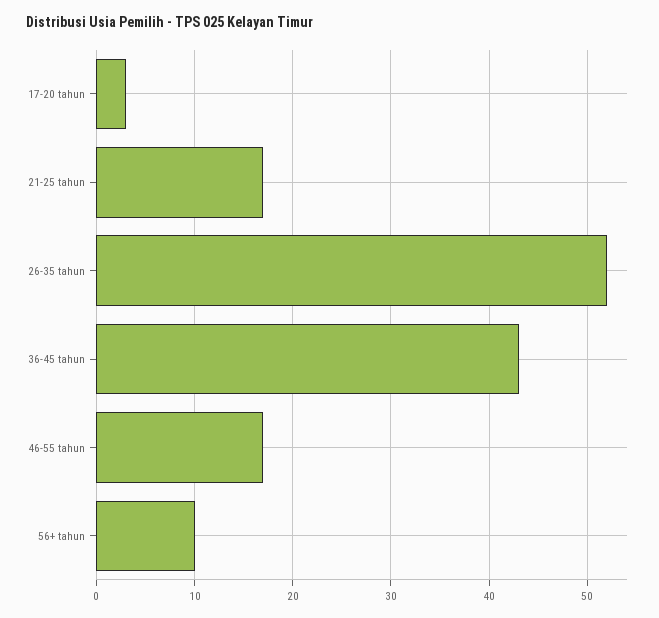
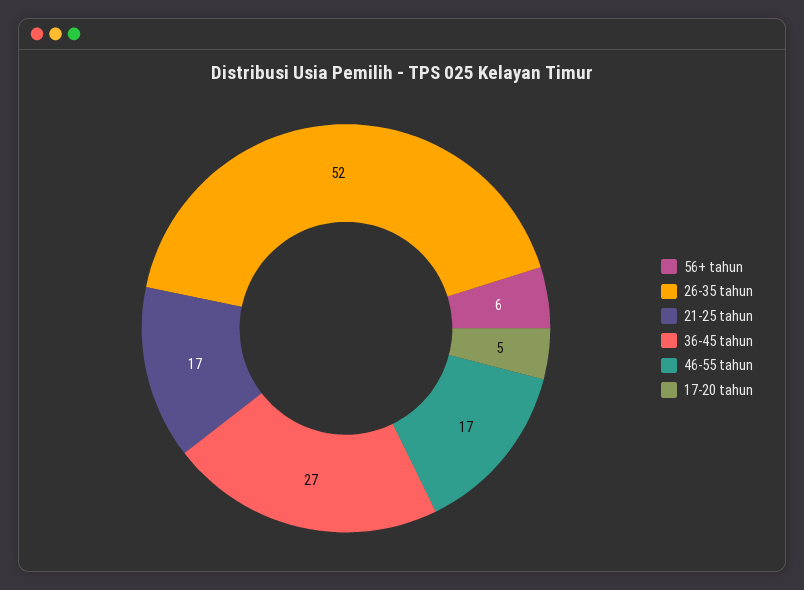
  {
-   "17-20 tahun": 3,
+   "17-20 tahun": 5,
    "21-25 tahun": 17,
    "26-35 tahun": 52,
-   "36-45 tahun": 43,
+   "36-45 tahun": 27,
    "46-55 tahun": 17,
-   "56+ tahun": 10
+   "56+ tahun": 6
  }

